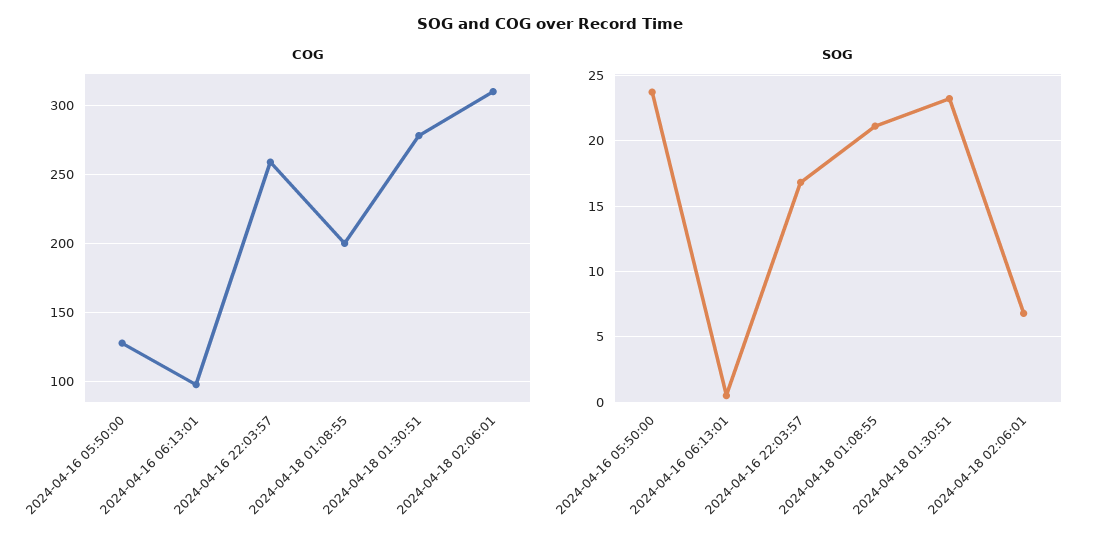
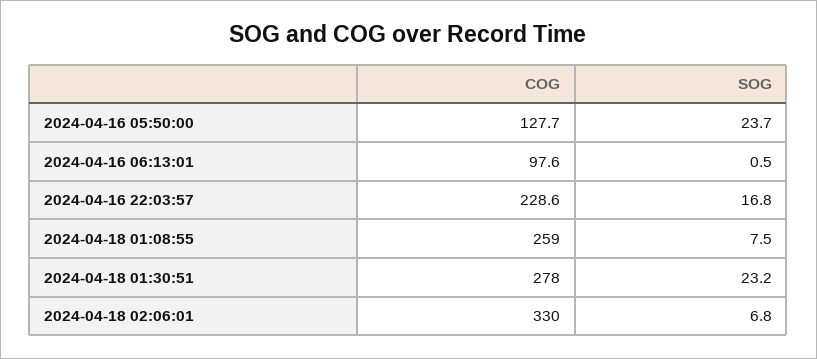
  {
    "COG": {
      "2024-04-16 05:50:00": 127.7,
      "2024-04-16 06:13:01": 97.6,
-     "2024-04-16 22:03:57": 260,
+     "2024-04-16 22:03:57": 228.6,
-     "2024-04-18 01:08:55": 200,
+     "2024-04-18 01:08:55": 259,
      "2024-04-18 01:30:51": 278,
-     "2024-04-18 02:06:01": 310
+     "2024-04-18 02:06:01": 330
    },
    "SOG": {
      "2024-04-16 05:50:00": 23.7,
      "2024-04-16 06:13:01": 0.5,
      "2024-04-16 22:03:57": 16.8,
-     "2024-04-18 01:08:55": 21,
+     "2024-04-18 01:08:55": 7.5,
      "2024-04-18 01:30:51": 23.2,
      "2024-04-18 02:06:01": 6.8
    }
  }

